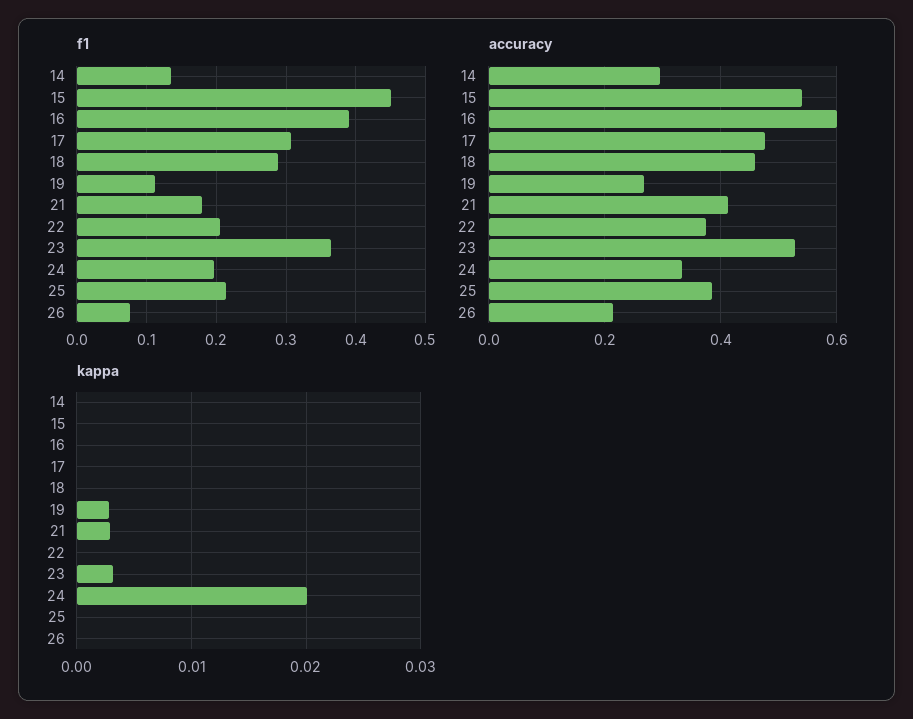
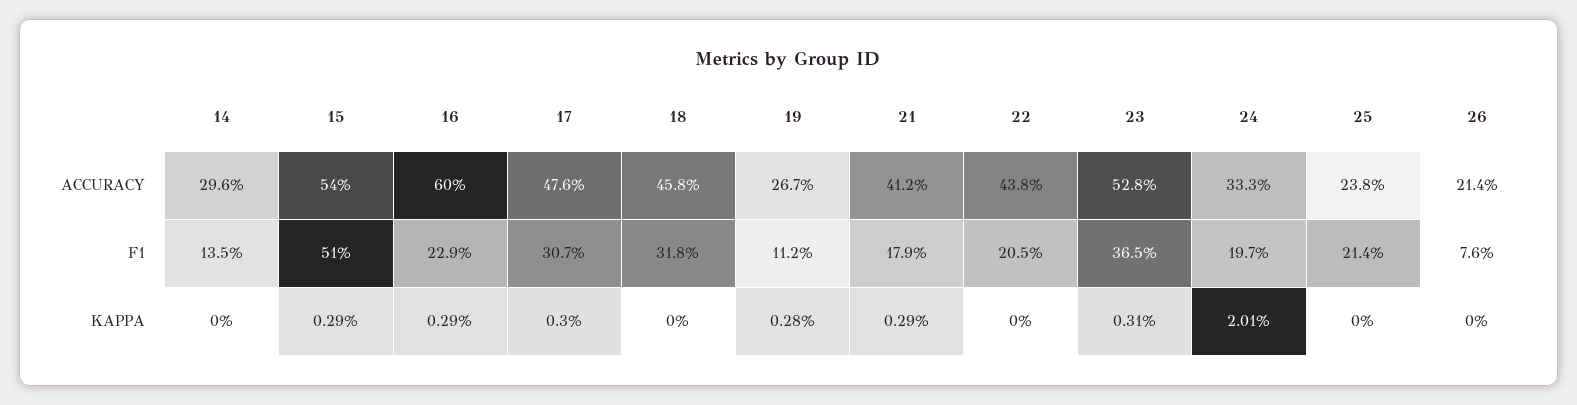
  {
    "f1": {
      "14": 0.135,
-     "15": 0.45,
+     "15": 0.51,
-     "16": 0.39,
+     "16": 0.229,
      "17": 0.307,
-     "18": 0.29,
+     "18": 0.318,
      "19": 0.112,
      "21": 0.179,
      "22": 0.205,
      "23": 0.365,
      "24": 0.197,
      "25": 0.214,
      "26": 0.076
    },
    "accuracy": {
      "14": 0.296,
      "15": 0.54,
      "16": 0.6,
      "17": 0.476,
      "18": 0.458,
      "19": 0.267,
      "21": 0.412,
-     "22": 0.38,
+     "22": 0.438,
      "23": 0.528,
      "24": 0.333,
-     "25": 0.38,
+     "25": 0.238,
      "26": 0.214
    },
    "kappa": {
      "14": 0,
-     "15": 0,
+     "15": 0.0029,
-     "16": 0,
+     "16": 0.0029,
-     "17": 0,
+     "17": 0.003,
      "18": 0,
      "19": 0.0028,
      "21": 0.0029,
      "22": 0,
      "23": 0.0031,
      "24": 0.0201,
      "25": 0,
      "26": 0
    }
  }

